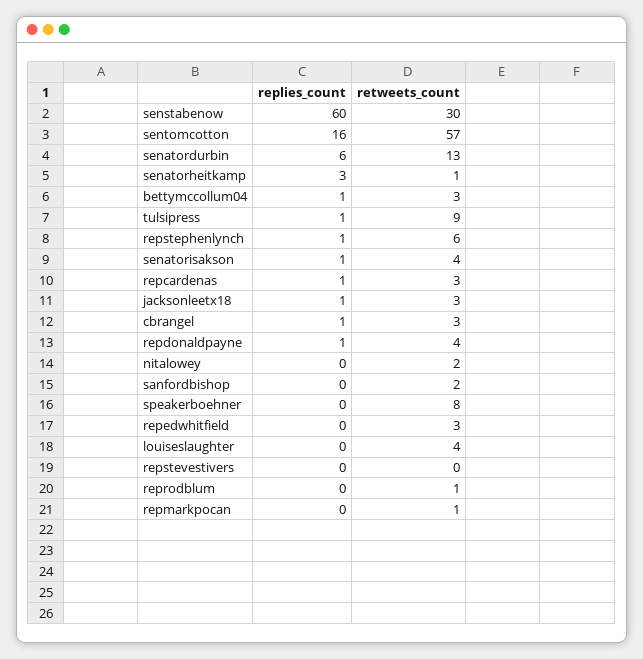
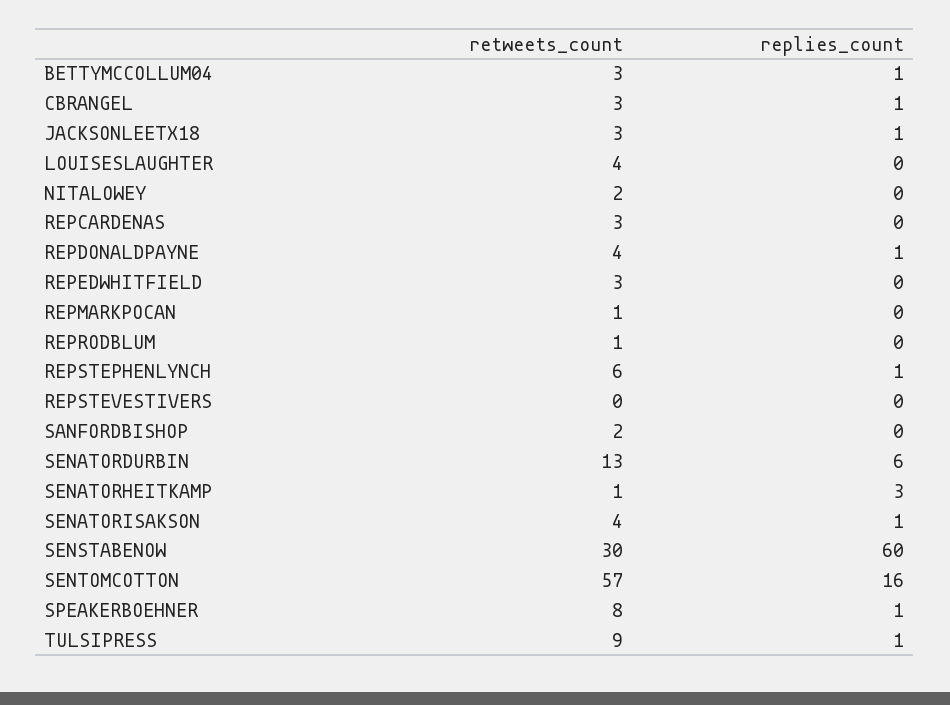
  {
    "replies_count": {
      "senstabenow": 60,
      "sentomcotton": 16,
      "senatordurbin": 6,
      "senatorheitkamp": 3,
      "bettymccollum04": 1,
      "tulsipress": 1,
      "repstephenlynch": 1,
      "senatorisakson": 1,
-     "repcardenas": 1,
+     "repcardenas": 0,
      "jacksonleetx18": 1,
      "cbrangel": 1,
      "repdonaldpayne": 1,
      "nitalowey": 0,
      "sanfordbishop": 0,
-     "speakerboehner": 0,
+     "speakerboehner": 1,
      "repedwhitfield": 0,
      "louiseslaughter": 0,
      "repstevestivers": 0,
      "reprodblum": 0,
      "repmarkpocan": 0
    },
    "retweets_count": {
      "senstabenow": 30,
      "sentomcotton": 57,
      "senatordurbin": 13,
      "senatorheitkamp": 1,
      "bettymccollum04": 3,
      "tulsipress": 9,
      "repstephenlynch": 6,
      "senatorisakson": 4,
      "repcardenas": 3,
      "jacksonleetx18": 3,
      "cbrangel": 3,
      "repdonaldpayne": 4,
      "nitalowey": 2,
      "sanfordbishop": 2,
      "speakerboehner": 8,
      "repedwhitfield": 3,
      "louiseslaughter": 4,
      "repstevestivers": 0,
      "reprodblum": 1,
      "repmarkpocan": 1
    }
  }

